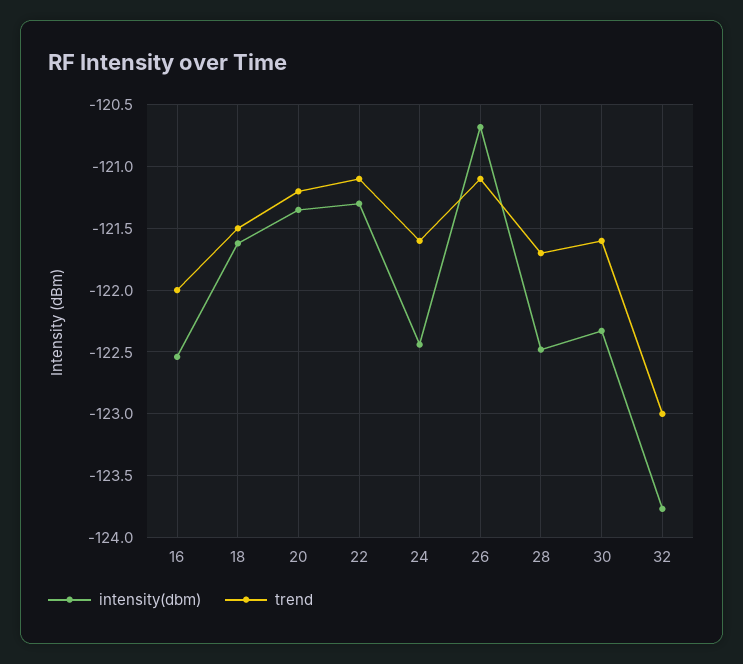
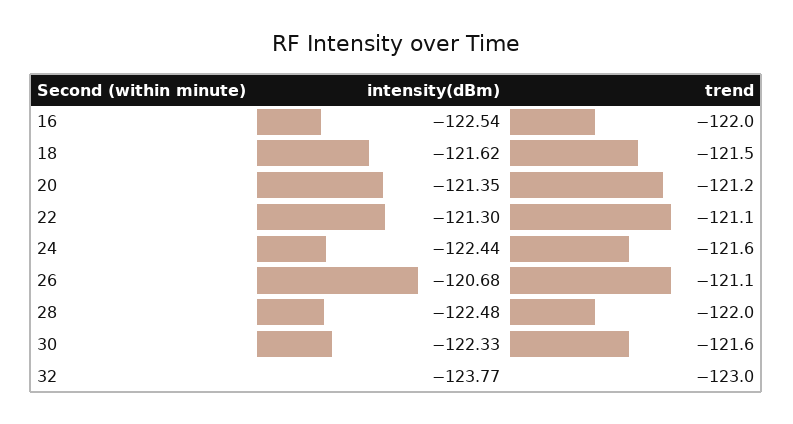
  {
    "intensity(dbm)": {
      "16": -122.54,
      "18": -121.62,
      "20": -121.35,
      "22": -121.3,
      "24": -122.44,
      "26": -120.68,
      "28": -122.48,
      "30": -122.33,
      "32": -123.77
    },
    "trend": {
      "16": -122,
      "18": -121.5,
      "20": -121.2,
      "22": -121.1,
      "24": -121.6,
      "26": -121.1,
-     "28": -121.7,
+     "28": -122,
      "30": -121.6,
      "32": -123
    }
  }

